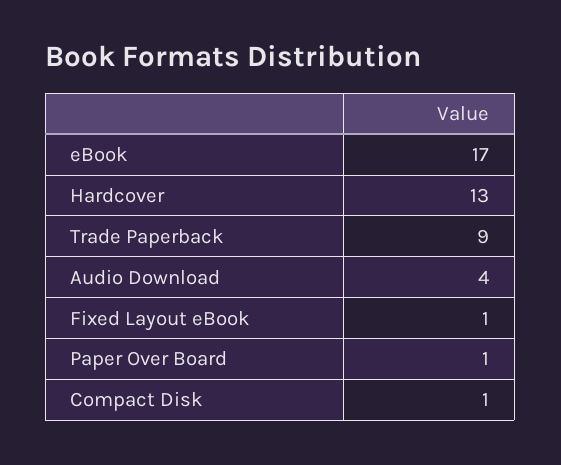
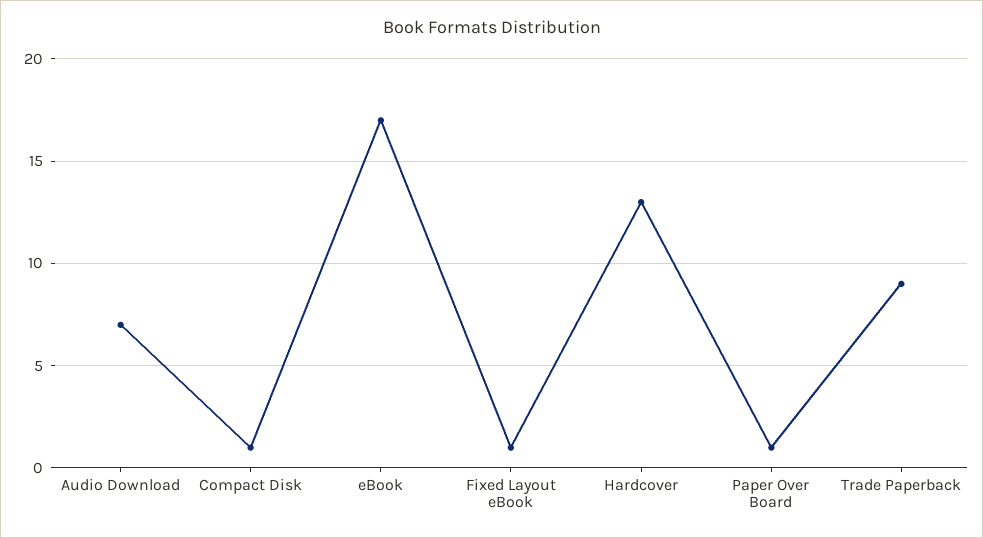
  {
    "eBook": 17,
    "Hardcover": 13,
    "Trade Paperback": 9,
-   "Audio Download": 4,
+   "Audio Download": 7,
    "Fixed Layout eBook": 1,
    "Paper Over Board": 1,
    "Compact Disk": 1
  }

